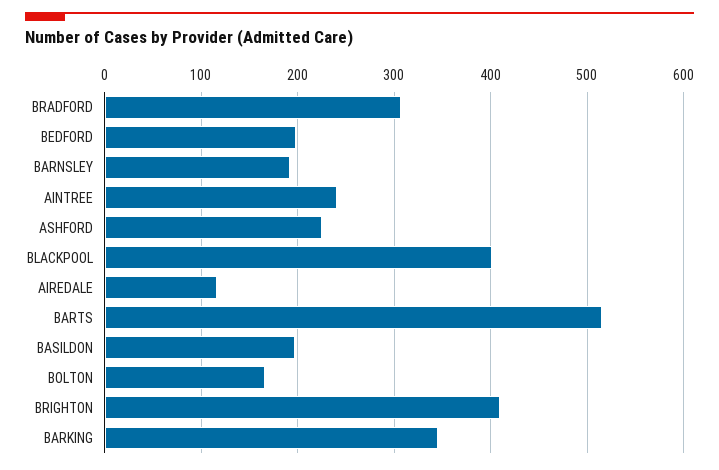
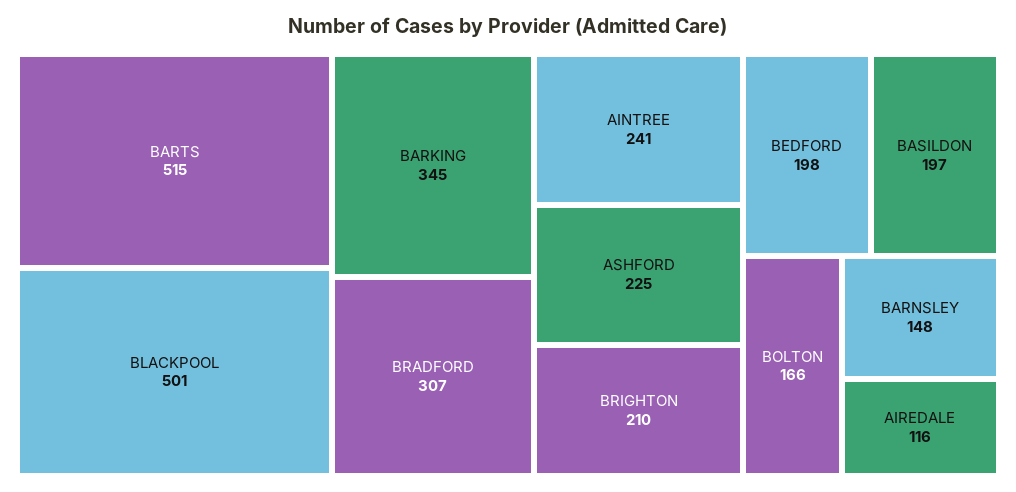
  {
    "BRADFORD": 307,
    "BEDFORD": 198,
-   "BARNSLEY": 190,
+   "BARNSLEY": 148,
    "AINTREE": 241,
    "ASHFORD": 225,
-   "BLACKPOOL": 400,
+   "BLACKPOOL": 501,
    "AIREDALE": 116,
    "BARTS": 515,
    "BASILDON": 197,
    "BOLTON": 166,
-   "BRIGHTON": 410,
+   "BRIGHTON": 210,
    "BARKING": 345
  }

